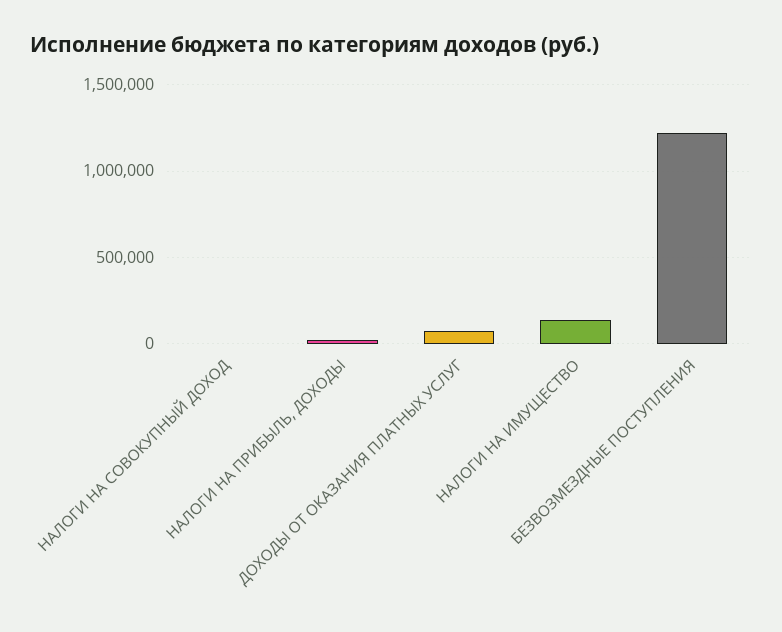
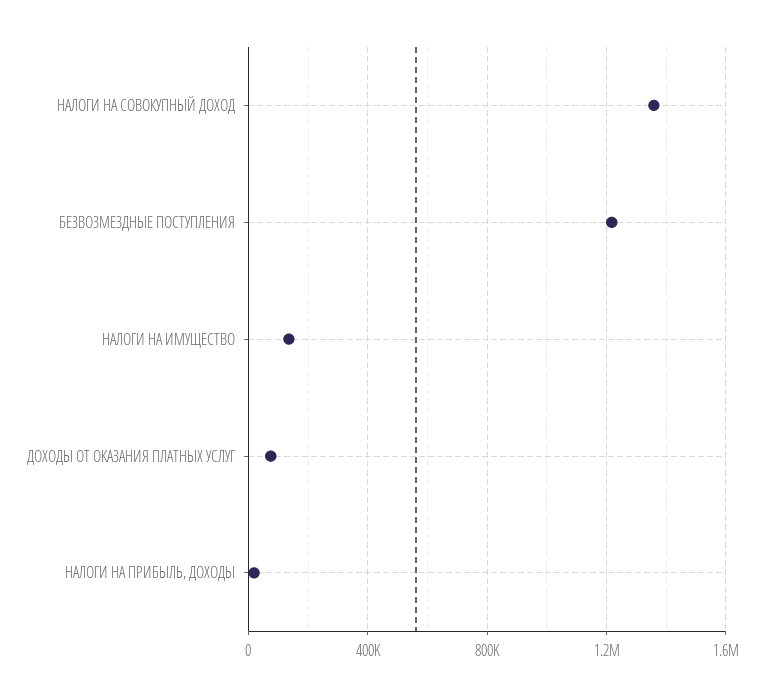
  {
-   "НАЛОГИ НА СОВОКУПНЫЙ ДОХОД": 0,
+   "НАЛОГИ НА СОВОКУПНЫЙ ДОХОД": 1350000,
    "НАЛОГИ НА ПРИБЫЛЬ, ДОХОДЫ": 0,
    "ДОХОДЫ ОТ ОКАЗАНИЯ ПЛАТНЫХ УСЛУГ": 100000,
    "НАЛОГИ НА ИМУЩЕСТВО": 150000,
    "БЕЗВОЗМЕЗДНЫЕ ПОСТУПЛЕНИЯ": 1200000
  }

